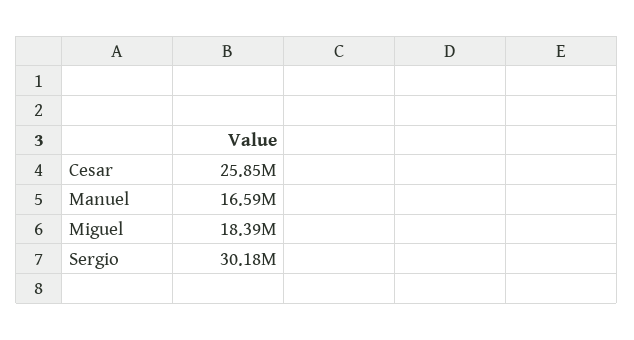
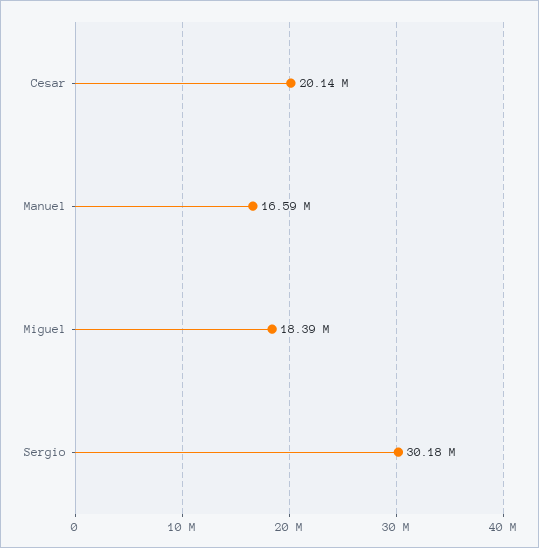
  {
-   "Cesar": 25850000,
+   "Cesar": 20140000,
    "Manuel": 16590000,
    "Miguel": 18390000,
    "Sergio": 30180000
  }

